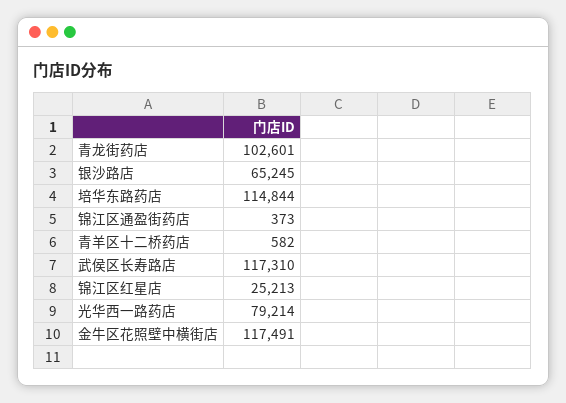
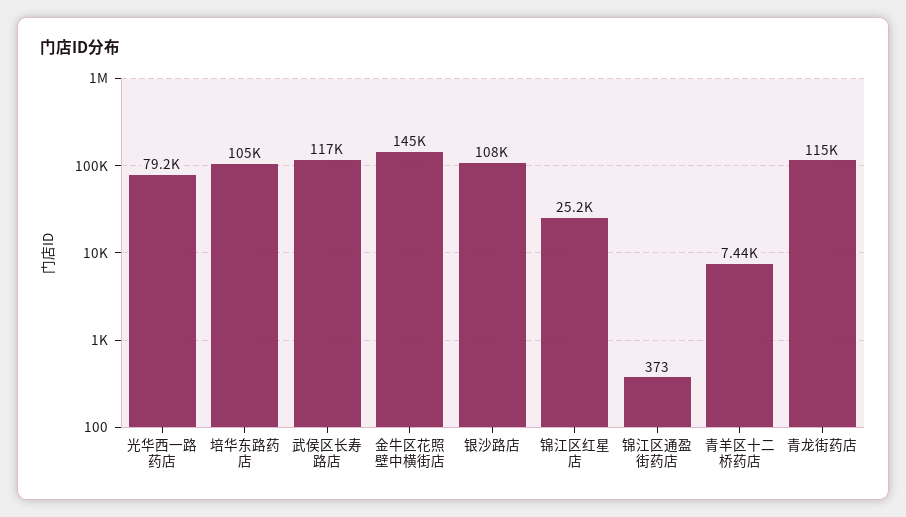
  {
-   "青龙街药店": 102601,
+   "青龙街药店": 115000,
-   "银沙路店": 65245,
+   "银沙路店": 108000,
-   "培华东路药店": 114844,
+   "培华东路药店": 105000,
    "锦江区通盈街药店": 373,
-   "青羊区十二桥药店": 582,
+   "青羊区十二桥药店": 7440,
    "武侯区长寿路店": 117310,
    "锦江区红星店": 25213,
    "光华西一路药店": 79214,
-   "金牛区花照壁中横街店": 117491
+   "金牛区花照壁中横街店": 145000
  }

